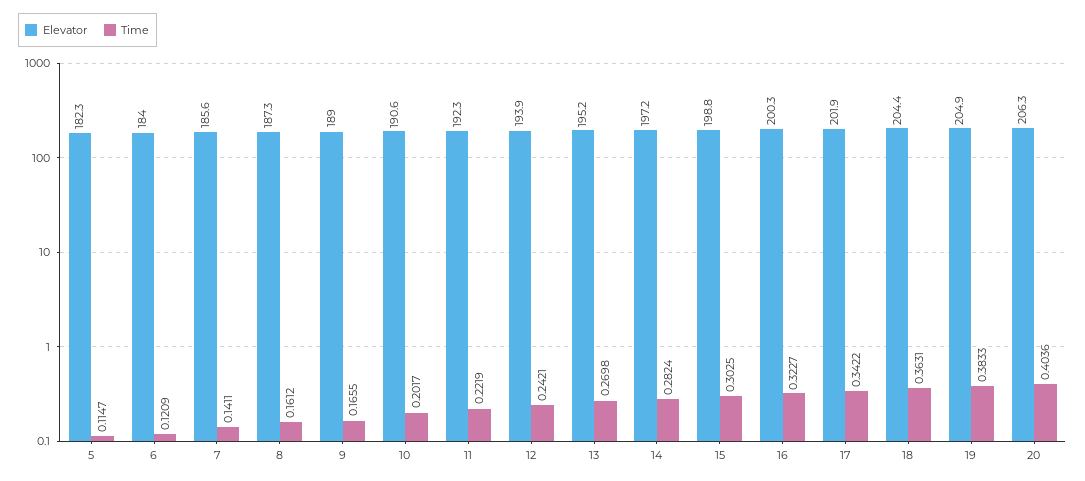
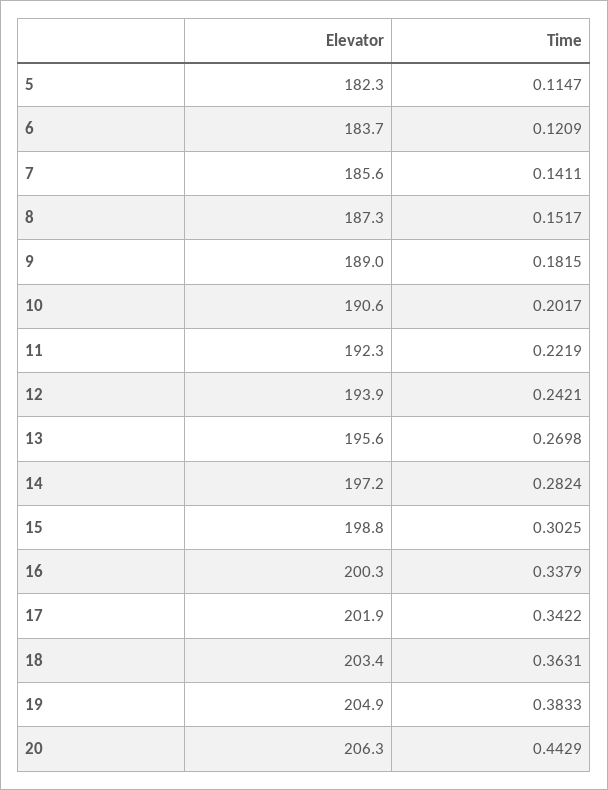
  {
    "Elevator": {
      "5": 182.3,
-     "6": 184,
+     "6": 183.7,
      "7": 185.6,
      "8": 187.3,
      "9": 189,
      "10": 190.6,
      "11": 192.3,
      "12": 193.9,
-     "13": 195.2,
+     "13": 195.6,
      "14": 197.2,
      "15": 198.8,
      "16": 200.3,
      "17": 201.9,
-     "18": 204.4,
+     "18": 203.4,
      "19": 204.9,
      "20": 206.3
    },
    "Time": {
      "5": 0.1147,
      "6": 0.1209,
      "7": 0.1411,
-     "8": 0.1612,
+     "8": 0.1517,
-     "9": 0.1655,
+     "9": 0.1815,
      "10": 0.2017,
      "11": 0.2219,
      "12": 0.2421,
      "13": 0.2698,
      "14": 0.2824,
      "15": 0.3025,
-     "16": 0.3227,
+     "16": 0.3379,
      "17": 0.3422,
      "18": 0.3631,
      "19": 0.3833,
-     "20": 0.4036
+     "20": 0.4429
    }
  }

